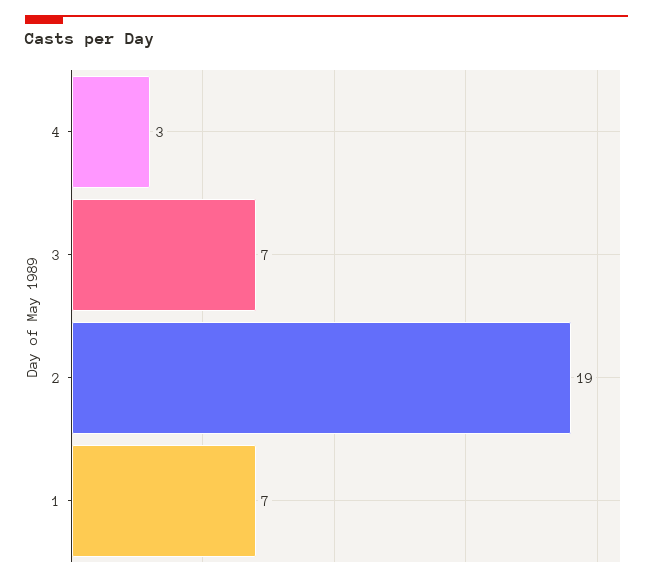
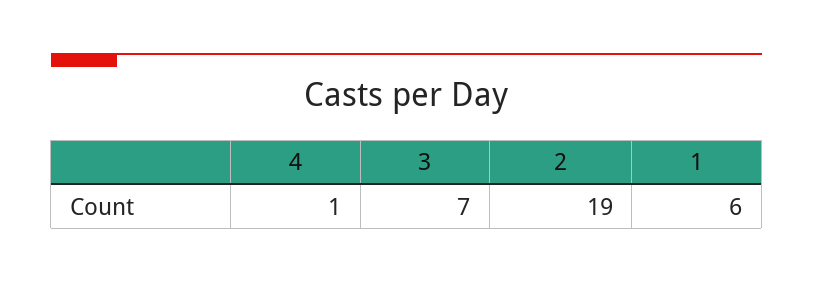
  {
-   "4": 3,
+   "4": 1,
    "3": 7,
    "2": 19,
-   "1": 7
+   "1": 6
  }

